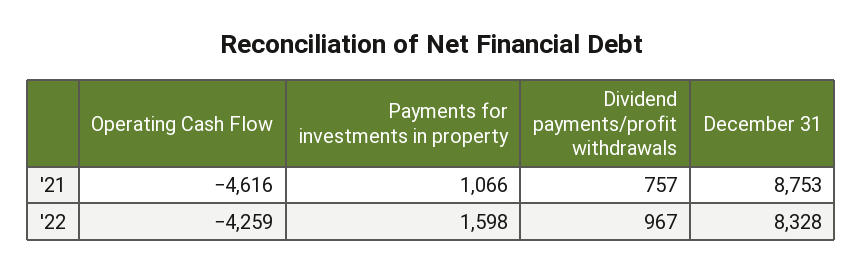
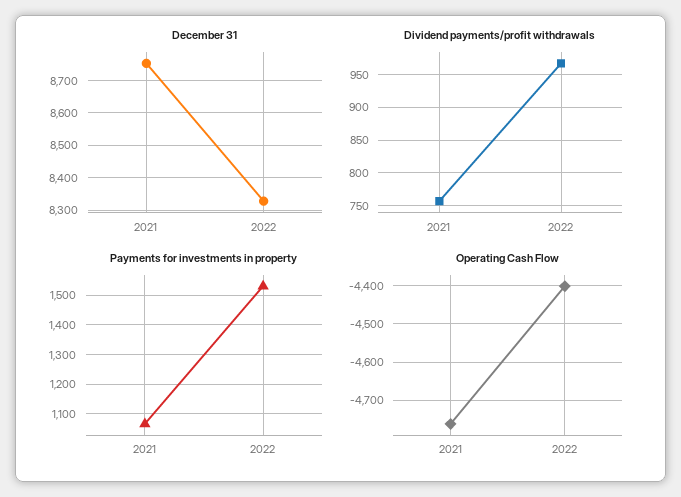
  {
    "Operating Cash Flow": {
-     "'21": -4616,
+     "'21": -4760,
-     "'22": -4259
+     "'22": -4400
    },
    "Payments for investments in property": {
      "'21": 1066,
-     "'22": 1598
+     "'22": 1525
    },
    "Dividend payments/profit withdrawals": {
      "'21": 757,
      "'22": 967
    },
    "December 31": {
      "'21": 8753,
      "'22": 8328
    }
  }

